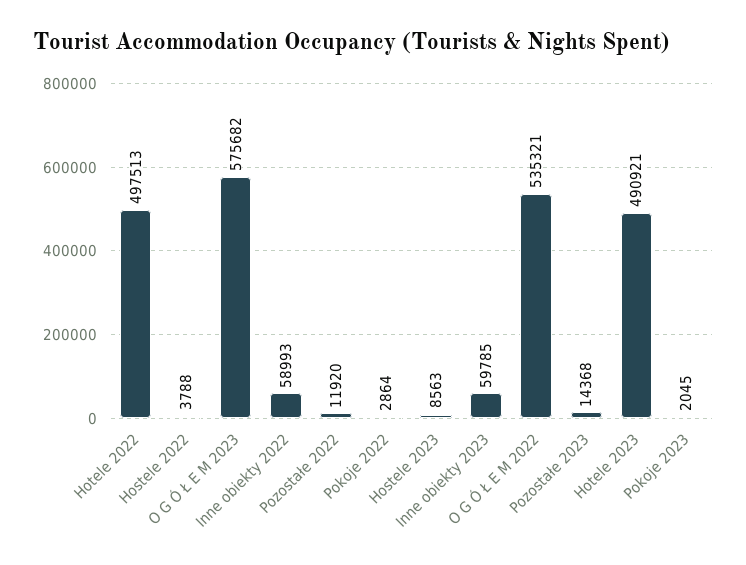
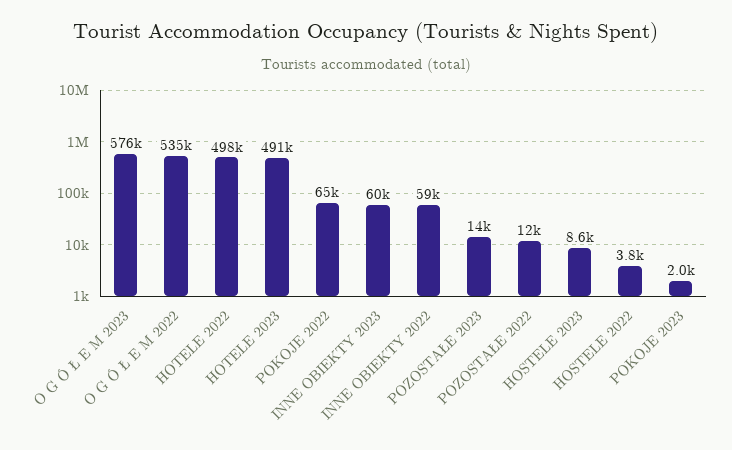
  {
    "Hotele 2022": 497513,
    "Hostele 2022": 3788,
    "O G Ó Ł E M 2023": 575682,
    "Inne obiekty 2022": 58993,
    "Pozostałe 2022": 11920,
-   "Pokoje 2022": 2864,
+   "Pokoje 2022": 65000,
    "Hostele 2023": 8563,
    "Inne obiekty 2023": 59785,
    "O G Ó Ł E M 2022": 535321,
    "Pozostałe 2023": 14368,
    "Hotele 2023": 490921,
    "Pokoje 2023": 2045
  }

